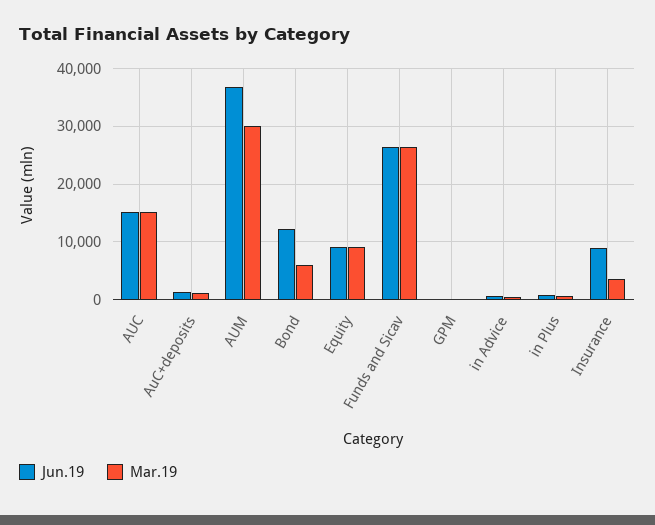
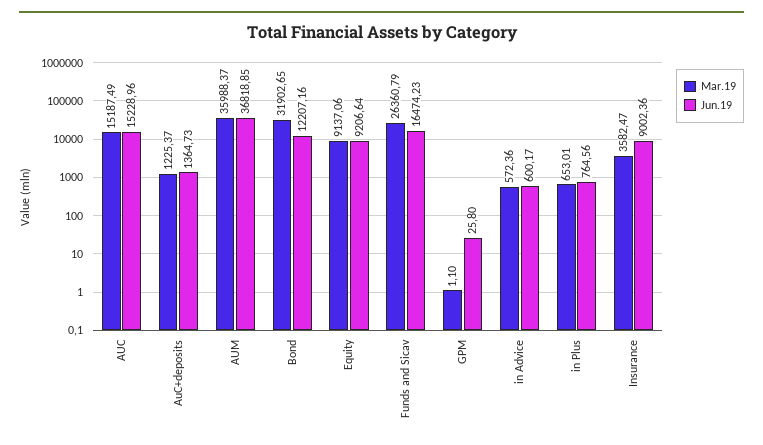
  {
    "Jun.19": {
      "AUC": 15228.96,
      "AuC+deposits": 1364.73,
      "AUM": 36818.85,
      "Bond": 12207.16,
      "Equity": 9206.64,
-     "Funds and Sicav": 26000,
+     "Funds and Sicav": 16474.23,
      "GPM": 25.8,
      "in Advice": 600.17,
      "in Plus": 764.56,
      "Insurance": 9002.36
    },
    "Mar.19": {
      "AUC": 15187.49,
      "AuC+deposits": 1225.37,
-     "AUM": 30000,
+     "AUM": 35988.37,
-     "Bond": 6000,
+     "Bond": 31902.65,
      "Equity": 9137.06,
      "Funds and Sicav": 26360.79,
      "GPM": 1.1,
      "in Advice": 572.36,
      "in Plus": 653.01,
      "Insurance": 3582.47
    }
  }

